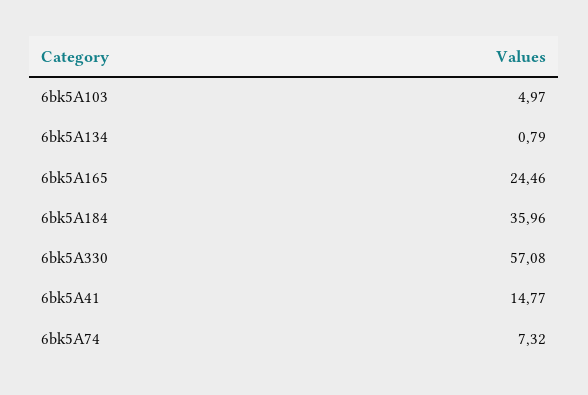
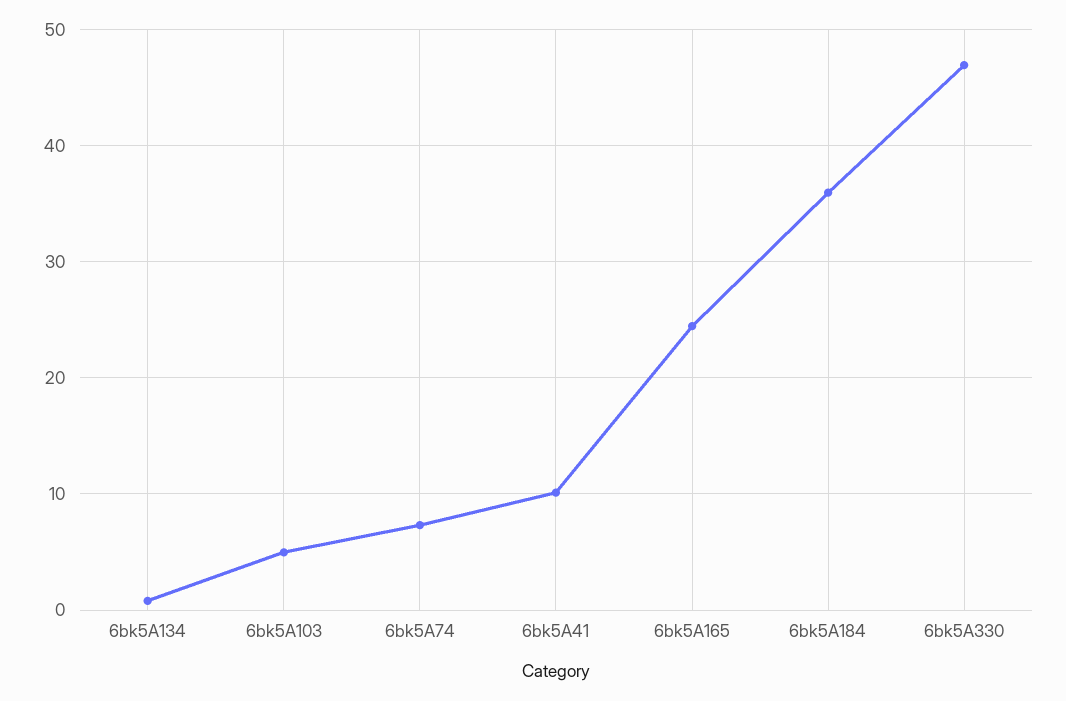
  {
    "6bk5A103": 4.97,
    "6bk5A134": 0.79,
    "6bk5A165": 24.46,
    "6bk5A184": 35.96,
-   "6bk5A330": 57.08,
+   "6bk5A330": 47,
-   "6bk5A41": 14.77,
+   "6bk5A41": 10,
    "6bk5A74": 7.32
  }

